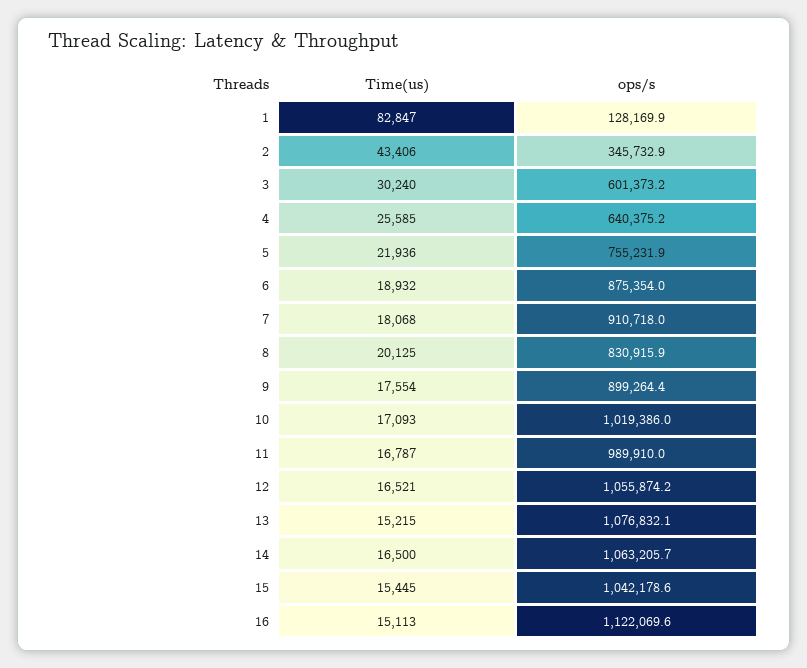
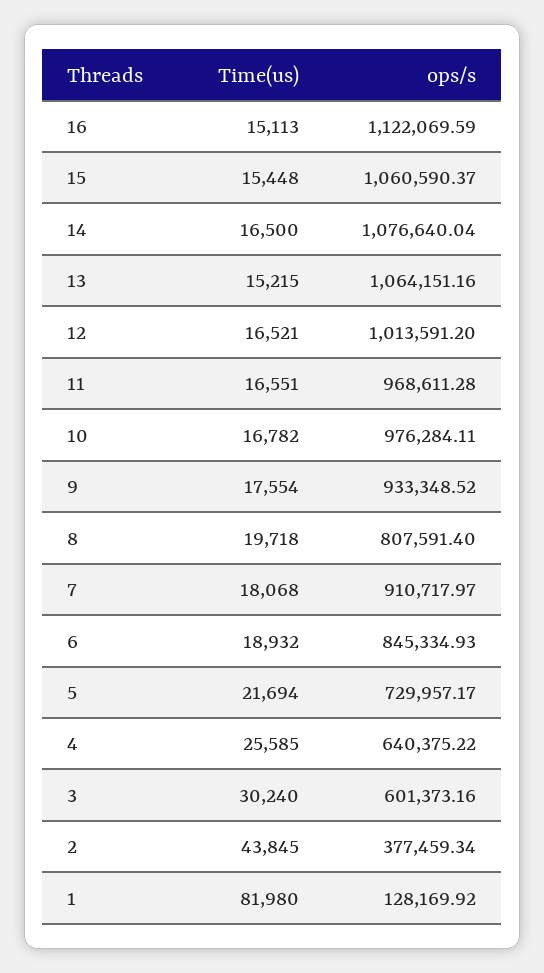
  {
    "Time(us)": {
-     "1": 82847,
+     "1": 81980,
-     "2": 43406,
+     "2": 43845,
      "3": 30240,
      "4": 25585,
-     "5": 21936,
+     "5": 21694,
      "6": 18932,
      "7": 18068,
-     "8": 20125,
+     "8": 19718,
      "9": 17554,
-     "10": 17093,
+     "10": 16782,
-     "11": 16787,
+     "11": 16551,
      "12": 16521,
      "13": 15215,
      "14": 16500,
-     "15": 15445,
+     "15": 15448,
      "16": 15113
    },
    "ops/s": {
      "1": 128169.92,
-     "2": 345732.9,
+     "2": 377459.34,
      "3": 601373.16,
      "4": 640375.22,
-     "5": 755231.9,
+     "5": 729957.17,
-     "6": 875354,
+     "6": 845334.93,
      "7": 910717.97,
-     "8": 830915.9,
+     "8": 807591.4,
-     "9": 899264.4,
+     "9": 933348.52,
-     "10": 1019386,
+     "10": 976284.11,
-     "11": 989910,
+     "11": 968611.28,
-     "12": 1055874.2,
+     "12": 1013591.2,
-     "13": 1076832.1,
+     "13": 1064151.16,
-     "14": 1063205.7,
+     "14": 1076640.04,
-     "15": 1042178.6,
+     "15": 1060590.37,
      "16": 1122069.59
    }
  }

